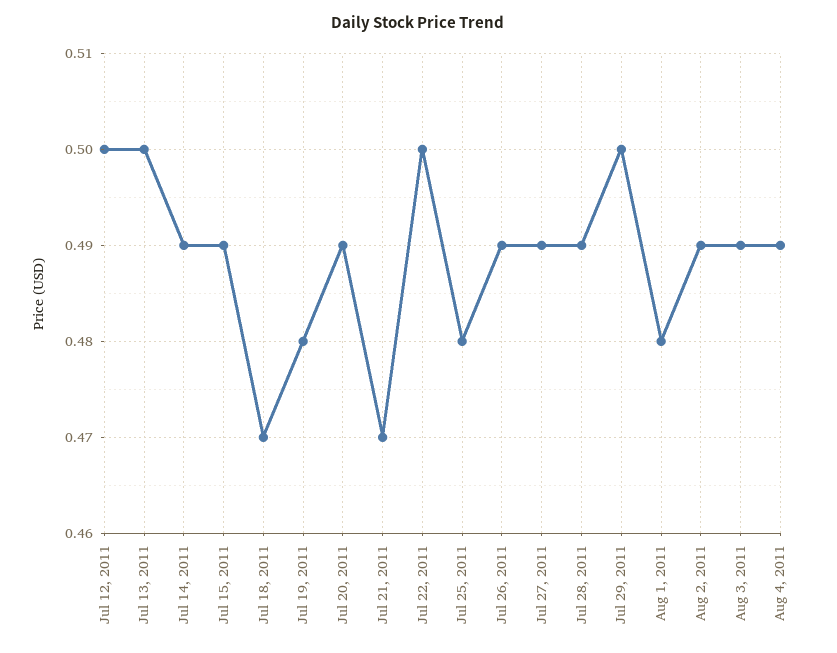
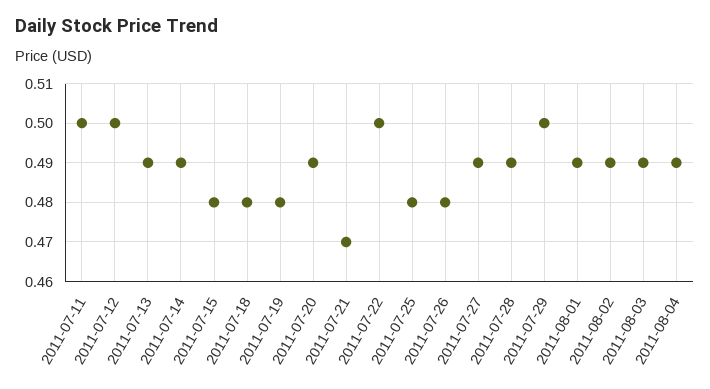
  {
    "Jul 12, 2011": 0.5,
-   "Jul 13, 2011": 0.5,
+   "Jul 13, 2011": 0.49,
    "Jul 14, 2011": 0.49,
-   "Jul 15, 2011": 0.49,
+   "Jul 15, 2011": 0.48,
-   "Jul 18, 2011": 0.47,
+   "Jul 18, 2011": 0.48,
    "Jul 19, 2011": 0.48,
    "Jul 20, 2011": 0.49,
    "Jul 21, 2011": 0.47,
    "Jul 22, 2011": 0.5,
    "Jul 25, 2011": 0.48,
-   "Jul 26, 2011": 0.49,
+   "Jul 26, 2011": 0.48,
    "Jul 27, 2011": 0.49,
    "Jul 28, 2011": 0.49,
    "Jul 29, 2011": 0.5,
-   "Aug 1, 2011": 0.48,
+   "Aug 1, 2011": 0.49,
    "Aug 2, 2011": 0.49,
    "Aug 3, 2011": 0.49,
-   "Aug 4, 2011": 0.49
+   "Aug 4, 2011": 0.49,
+   "2011-07-11": 0.5
  }

